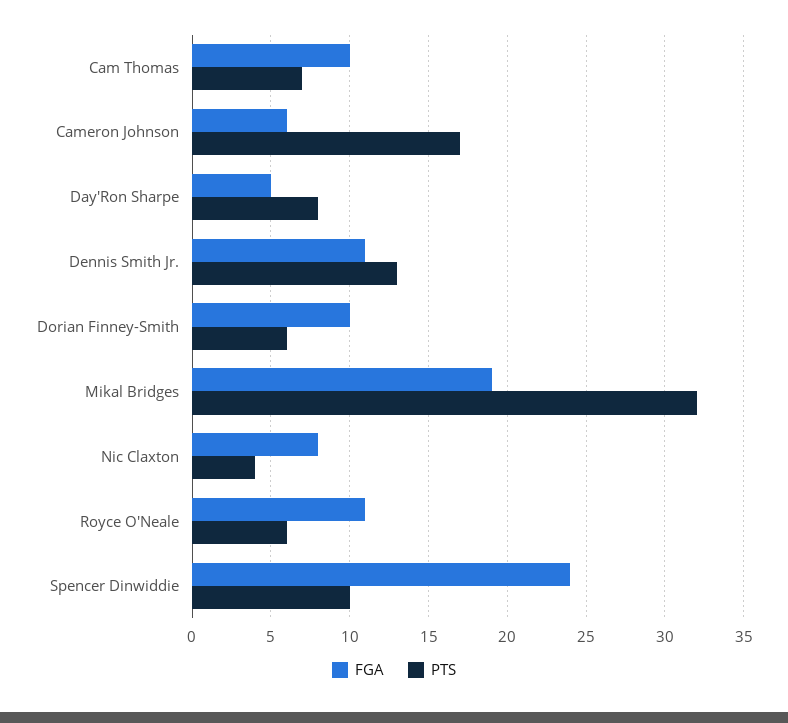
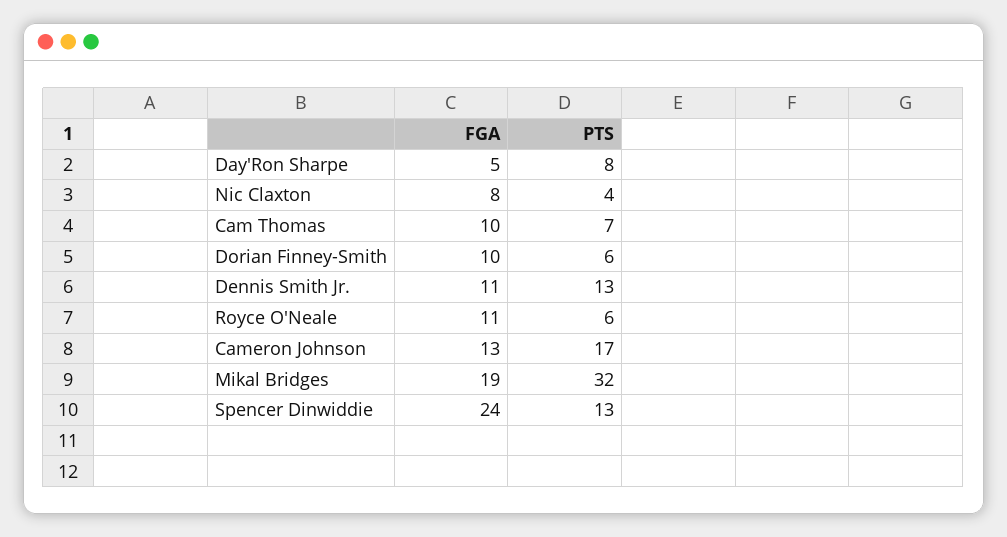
  {
    "FGA": {
      "Cam Thomas": 10,
-     "Cameron Johnson": 6,
+     "Cameron Johnson": 13,
      "Day'Ron Sharpe": 5,
      "Dennis Smith Jr.": 11,
      "Dorian Finney-Smith": 10,
      "Mikal Bridges": 19,
      "Nic Claxton": 8,
      "Royce O'Neale": 11,
      "Spencer Dinwiddie": 24
    },
    "PTS": {
      "Cam Thomas": 7,
      "Cameron Johnson": 17,
      "Day'Ron Sharpe": 8,
      "Dennis Smith Jr.": 13,
      "Dorian Finney-Smith": 6,
      "Mikal Bridges": 32,
      "Nic Claxton": 4,
      "Royce O'Neale": 6,
-     "Spencer Dinwiddie": 10
+     "Spencer Dinwiddie": 13
    }
  }

